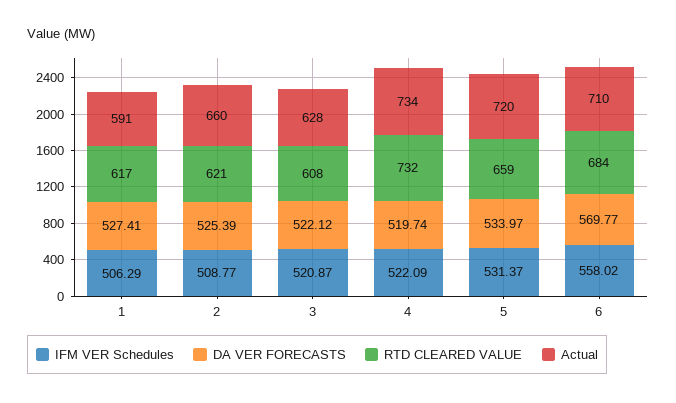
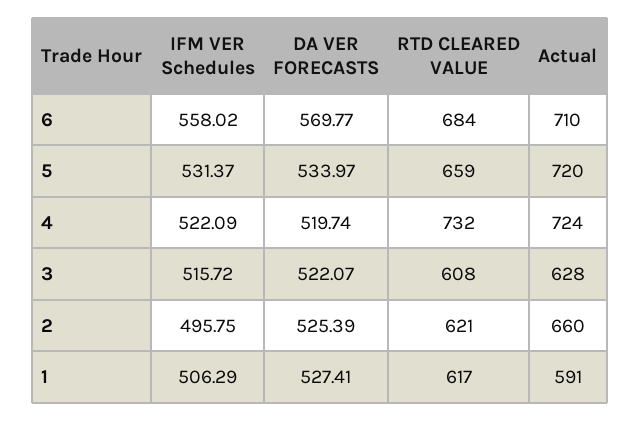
  {
    "IFM VER Schedules": {
      "1": 506.29,
-     "2": 508.77,
+     "2": 495.75,
-     "3": 520.87,
+     "3": 515.72,
      "4": 522.09,
      "5": 531.37,
      "6": 558.02
    },
    "DA VER FORECASTS": {
      "1": 527.41,
      "2": 525.39,
-     "3": 522.12,
+     "3": 522.07,
      "4": 519.74,
      "5": 533.97,
      "6": 569.77
    },
    "RTD CLEARED VALUE": {
      "1": 617,
      "2": 621,
      "3": 608,
      "4": 732,
      "5": 659,
      "6": 684
    },
    "Actual": {
      "1": 591,
      "2": 660,
      "3": 628,
-     "4": 734,
+     "4": 724,
      "5": 720,
      "6": 710
    }
  }

